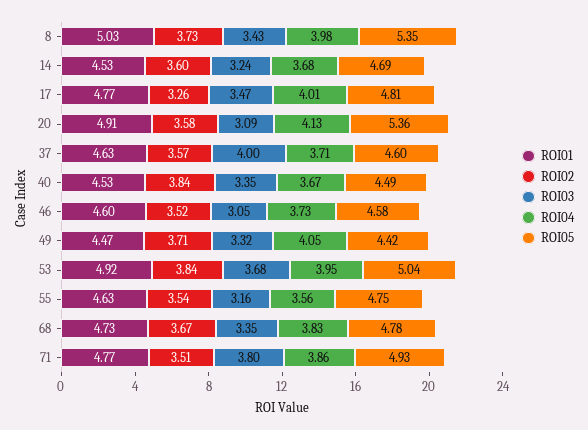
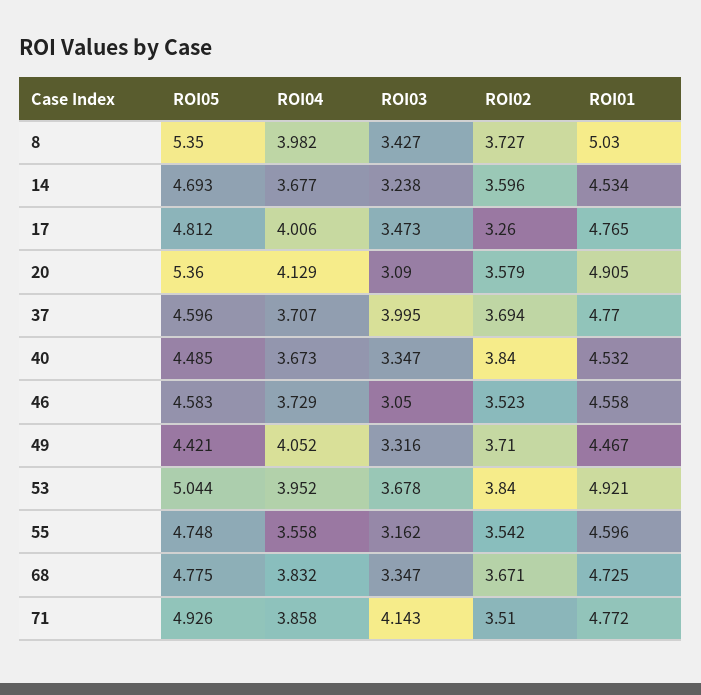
  {
    "ROI01": {
      "8": 5.03,
      "14": 4.534,
      "17": 4.765,
      "20": 4.905,
-     "37": 4.63,
+     "37": 4.77,
      "40": 4.532,
-     "46": 4.6,
+     "46": 4.558,
      "49": 4.467,
      "53": 4.921,
-     "55": 4.63,
+     "55": 4.596,
      "68": 4.725,
      "71": 4.772
    },
    "ROI02": {
      "8": 3.727,
      "14": 3.596,
      "17": 3.26,
      "20": 3.579,
-     "37": 3.57,
+     "37": 3.694,
      "40": 3.84,
      "46": 3.523,
      "49": 3.71,
      "53": 3.84,
      "55": 3.542,
      "68": 3.671,
      "71": 3.51
    },
    "ROI03": {
      "8": 3.427,
      "14": 3.238,
      "17": 3.473,
      "20": 3.09,
      "37": 3.995,
      "40": 3.347,
      "46": 3.05,
      "49": 3.316,
      "53": 3.678,
      "55": 3.162,
      "68": 3.347,
-     "71": 3.8
+     "71": 4.143
    },
    "ROI04": {
      "8": 3.982,
      "14": 3.677,
      "17": 4.006,
      "20": 4.129,
      "37": 3.707,
      "40": 3.673,
      "46": 3.729,
      "49": 4.052,
      "53": 3.952,
      "55": 3.558,
      "68": 3.832,
      "71": 3.858
    },
    "ROI05": {
      "8": 5.35,
      "14": 4.693,
      "17": 4.812,
      "20": 5.36,
      "37": 4.596,
      "40": 4.485,
      "46": 4.583,
      "49": 4.421,
      "53": 5.044,
      "55": 4.748,
      "68": 4.775,
      "71": 4.926
    }
  }

